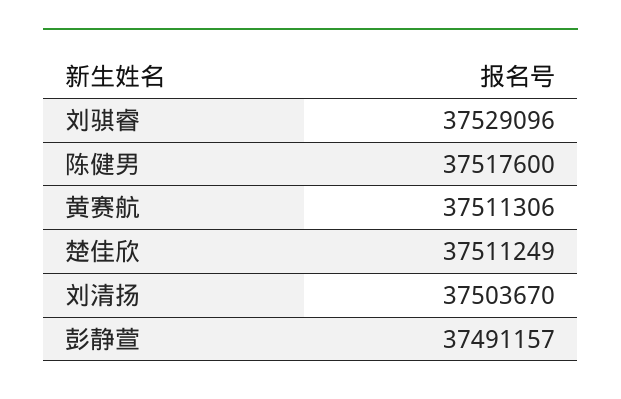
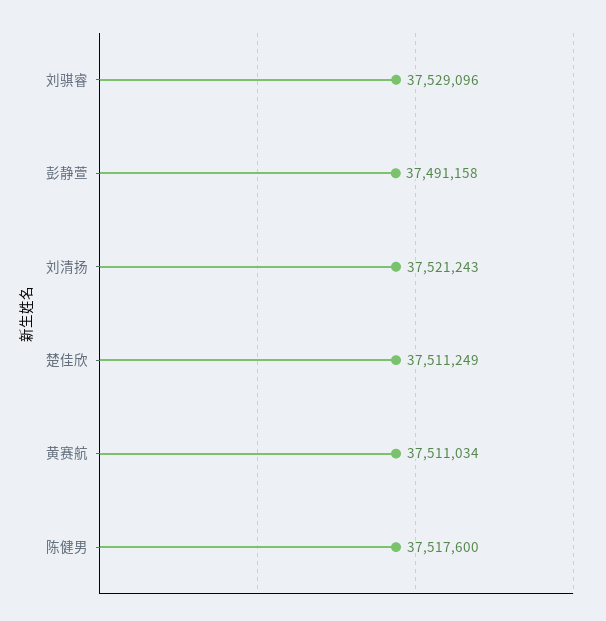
  {
    "刘骐睿": 37529096,
    "陈健男": 37517600,
-   "黄赛航": 37511306,
+   "黄赛航": 37511034,
    "楚佳欣": 37511249,
-   "刘清扬": 37503670,
+   "刘清扬": 37521243,
-   "彭静萱": 37491157
+   "彭静萱": 37491158
  }

